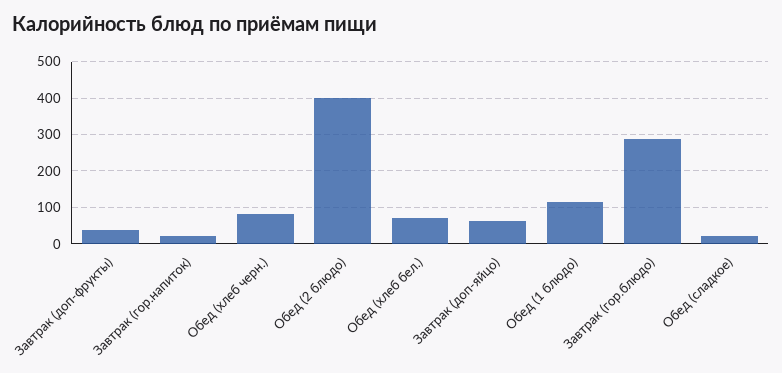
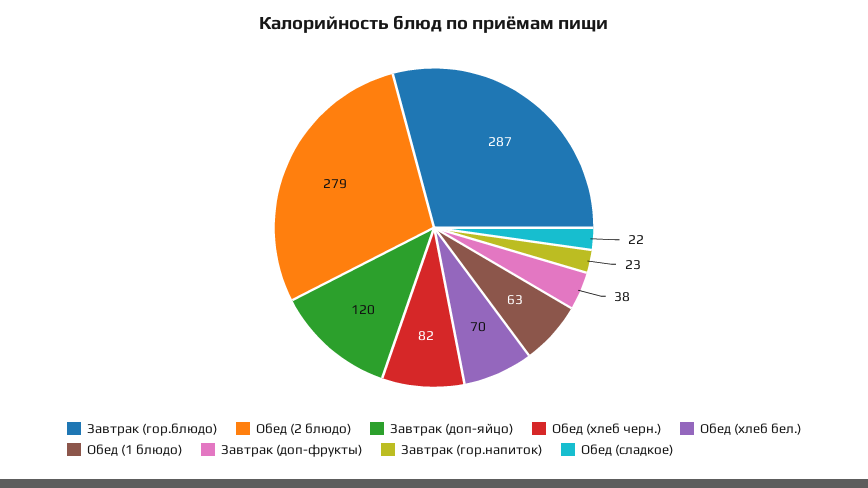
  {
    "Завтрак (доп-фрукты)": 38,
    "Завтрак (гор.напиток)": 23,
    "Обед (хлеб черн.)": 82,
-   "Обед (2 блюдо)": 400,
+   "Обед (2 блюдо)": 279,
    "Обед (хлеб бел.)": 70,
-   "Завтрак (доп-яйцо)": 60,
+   "Завтрак (доп-яйцо)": 120,
-   "Обед (1 блюдо)": 120,
+   "Обед (1 блюдо)": 63,
    "Завтрак (гор.блюдо)": 287,
    "Обед (сладкое)": 22
  }

